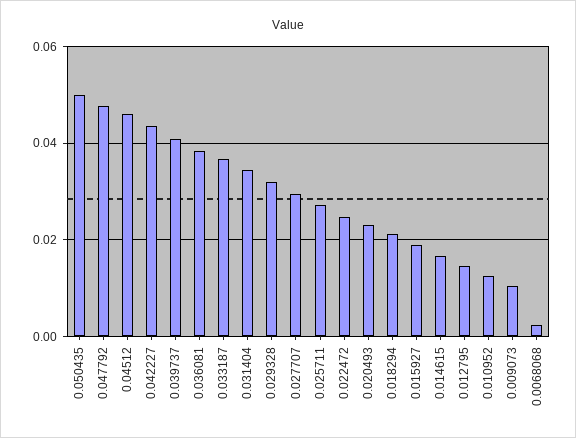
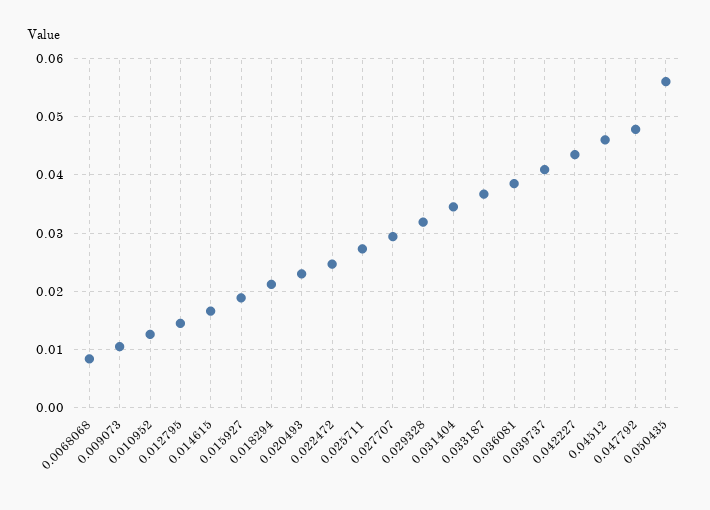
  {
-   "0.050435": 0.05,
+   "0.050435": 0.056,
    "0.047792": 0.048,
    "0.04512": 0.046,
    "0.042227": 0.044,
    "0.039737": 0.04,
    "0.036081": 0.038,
    "0.033187": 0.036,
    "0.031404": 0.034,
    "0.029328": 0.032,
    "0.027707": 0.03,
    "0.025711": 0.028,
    "0.022472": 0.024,
    "0.020493": 0.024,
    "0.018294": 0.022,
    "0.015927": 0.018,
    "0.014615": 0.016,
    "0.012795": 0.014,
    "0.010952": 0.012,
    "0.009073": 0.01,
-   "0.0068068": 0.002
+   "0.0068068": 0.008
  }

